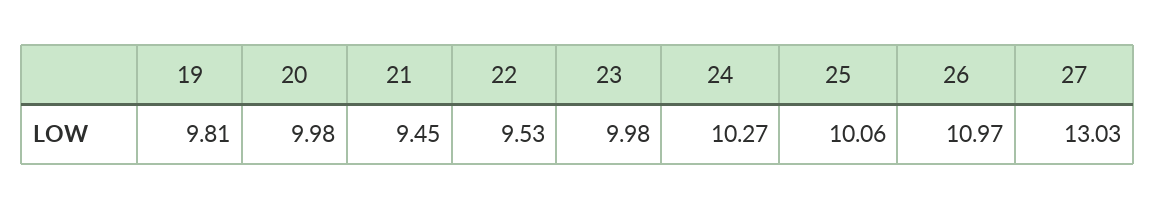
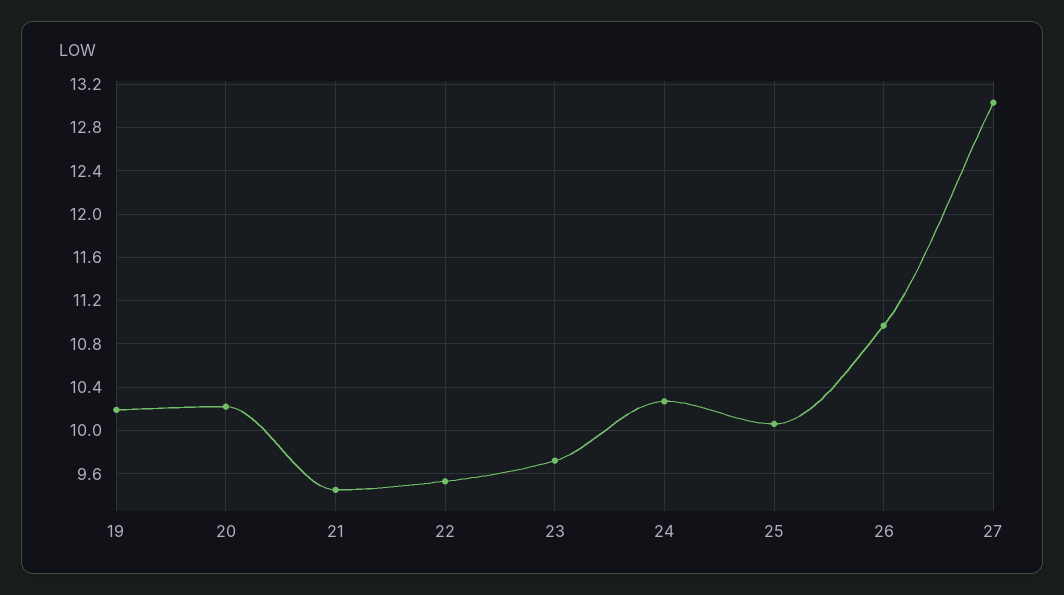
  {
-   "19": 9.81,
+   "19": 10.2,
-   "20": 9.98,
+   "20": 10.2,
    "21": 9.45,
    "22": 9.53,
-   "23": 9.98,
+   "23": 9.7,
    "24": 10.27,
    "25": 10.06,
    "26": 10.97,
    "27": 13.03
  }

